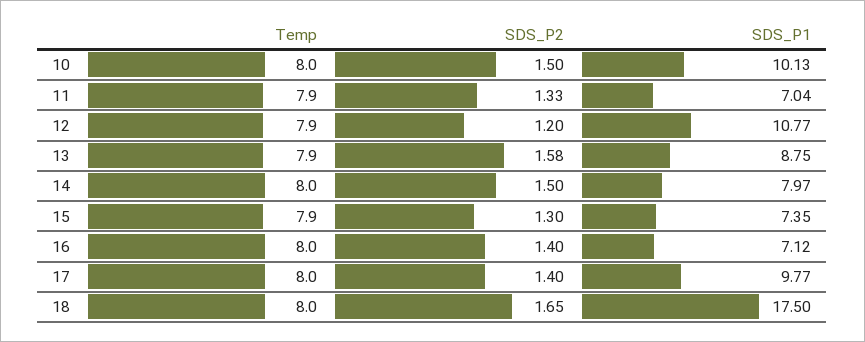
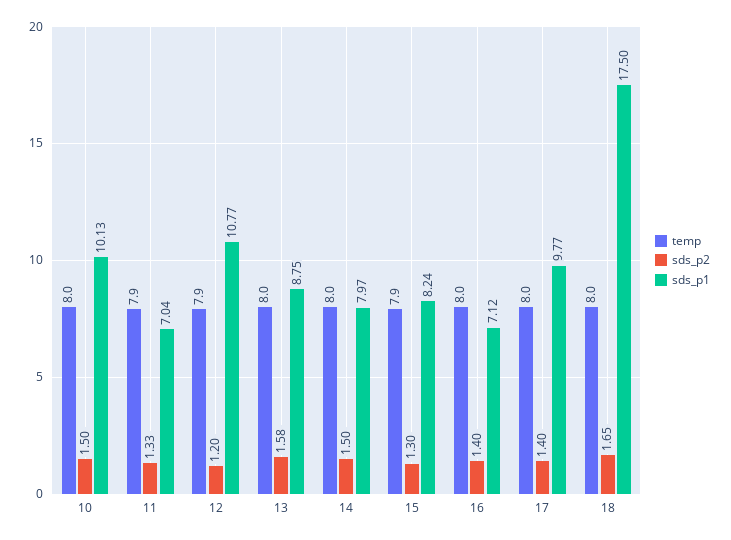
  {
    "Temp": {
      "10": 8,
      "11": 7.9,
      "12": 7.9,
-     "13": 7.9,
+     "13": 8,
      "14": 8,
      "15": 7.9,
      "16": 8,
      "17": 8,
      "18": 8
    },
    "SDS_P2": {
      "10": 1.5,
      "11": 1.33,
      "12": 1.2,
      "13": 1.58,
      "14": 1.5,
      "15": 1.3,
      "16": 1.4,
      "17": 1.4,
      "18": 1.65
    },
    "SDS_P1": {
      "10": 10.13,
      "11": 7.04,
      "12": 10.77,
      "13": 8.75,
      "14": 7.97,
-     "15": 7.35,
+     "15": 8.24,
      "16": 7.12,
      "17": 9.77,
      "18": 17.5
    }
  }

